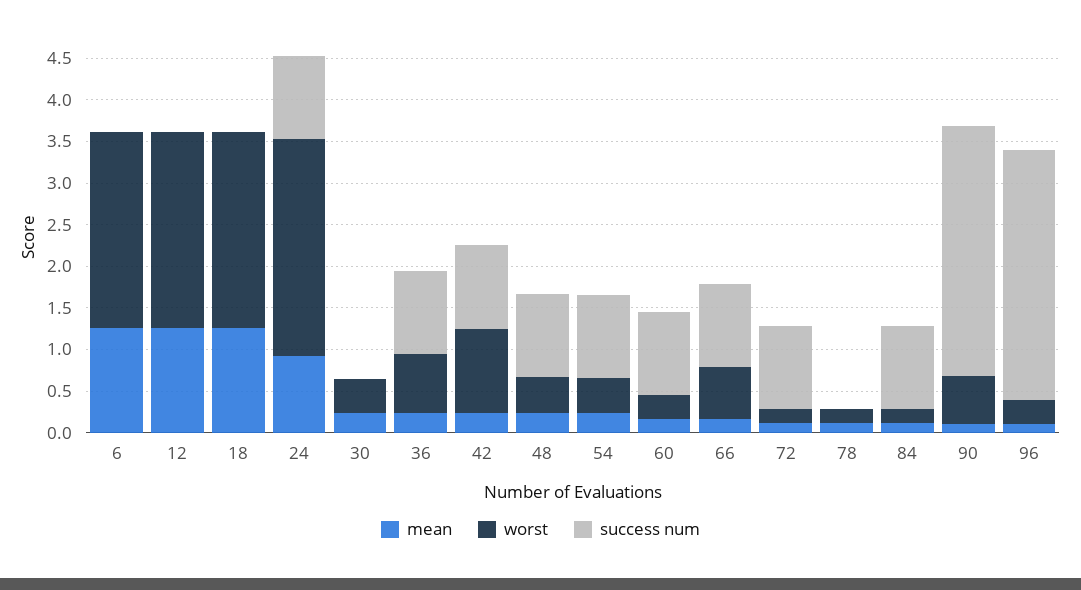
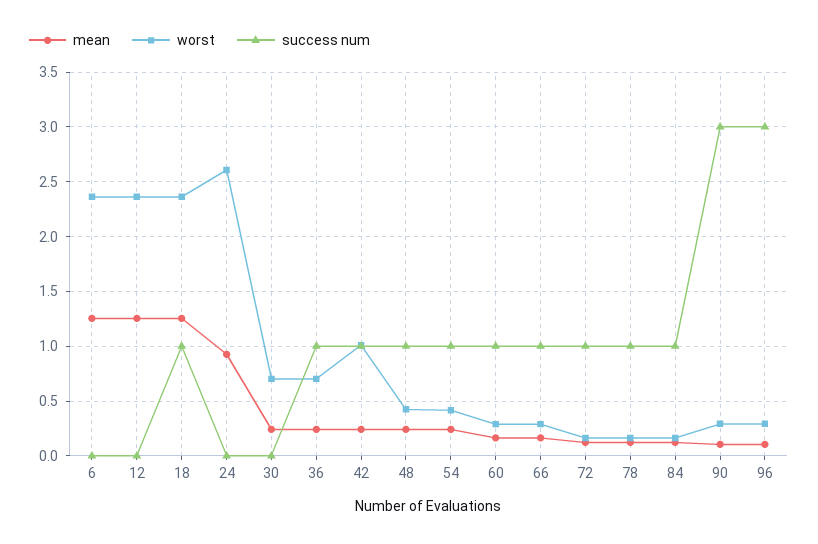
  {
    "mean": {
      "6": 1.3,
      "12": 1.3,
      "18": 1.3,
      "24": 0.9,
      "30": 0.2,
      "36": 0.2,
      "42": 0.2,
      "48": 0.2,
      "54": 0.2,
      "60": 0.2,
      "66": 0.2,
      "72": 0.1,
      "78": 0.1,
      "84": 0.1,
      "90": 0.1,
      "96": 0.1
    },
    "worst": {
      "6": 2.4,
      "12": 2.4,
      "18": 2.4,
      "24": 2.6,
-     "30": 0.4,
+     "30": 0.7,
      "36": 0.7,
      "42": 1,
      "48": 0.4,
      "54": 0.4,
      "60": 0.3,
-     "66": 0.6,
+     "66": 0.3,
      "72": 0.2,
      "78": 0.2,
      "84": 0.2,
-     "90": 0.6,
+     "90": 0.3,
      "96": 0.3
    },
    "success num": {
      "6": 0,
      "12": 0,
-     "18": 0,
+     "18": 1,
-     "24": 1,
+     "24": 0,
      "30": 0,
      "36": 1,
      "42": 1,
      "48": 1,
      "54": 1,
      "60": 1,
      "66": 1,
      "72": 1,
-     "78": 0,
+     "78": 1,
      "84": 1,
      "90": 3,
      "96": 3
    }
  }

